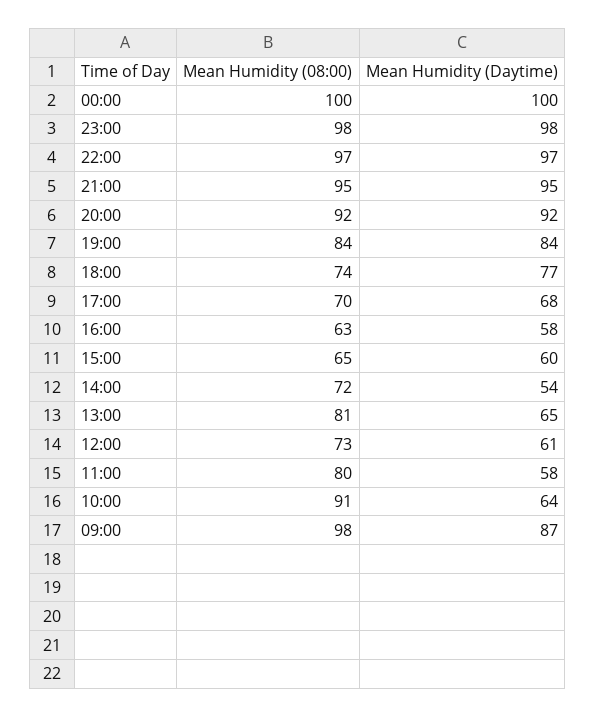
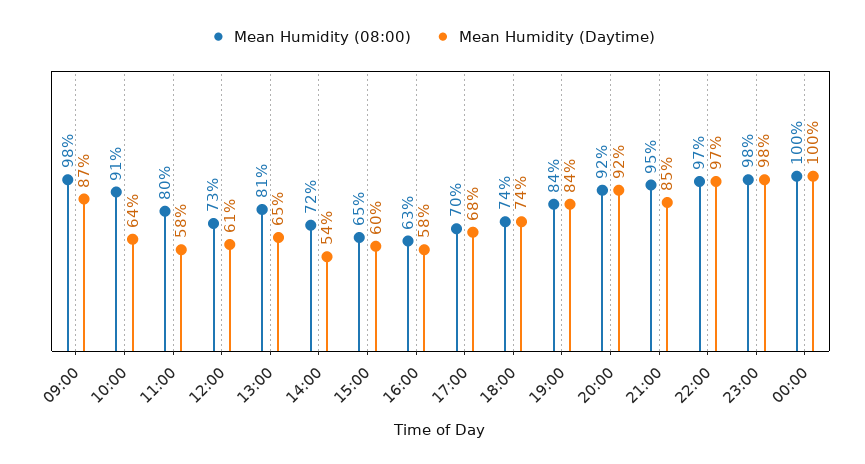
  {
    "Mean Humidity (08:00)": {
      "00:00": 100,
      "23:00": 98,
      "22:00": 97,
      "21:00": 95,
      "20:00": 92,
      "19:00": 84,
      "18:00": 74,
      "17:00": 70,
      "16:00": 63,
      "15:00": 65,
      "14:00": 72,
      "13:00": 81,
      "12:00": 73,
      "11:00": 80,
      "10:00": 91,
      "09:00": 98
    },
    "Mean Humidity (Daytime)": {
      "00:00": 100,
      "23:00": 98,
      "22:00": 97,
-     "21:00": 95,
+     "21:00": 85,
      "20:00": 92,
      "19:00": 84,
-     "18:00": 77,
+     "18:00": 74,
      "17:00": 68,
      "16:00": 58,
      "15:00": 60,
      "14:00": 54,
      "13:00": 65,
      "12:00": 61,
      "11:00": 58,
      "10:00": 64,
      "09:00": 87
    }
  }

